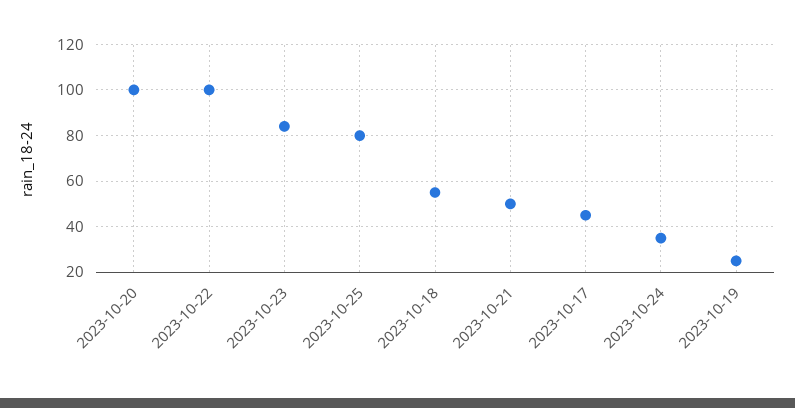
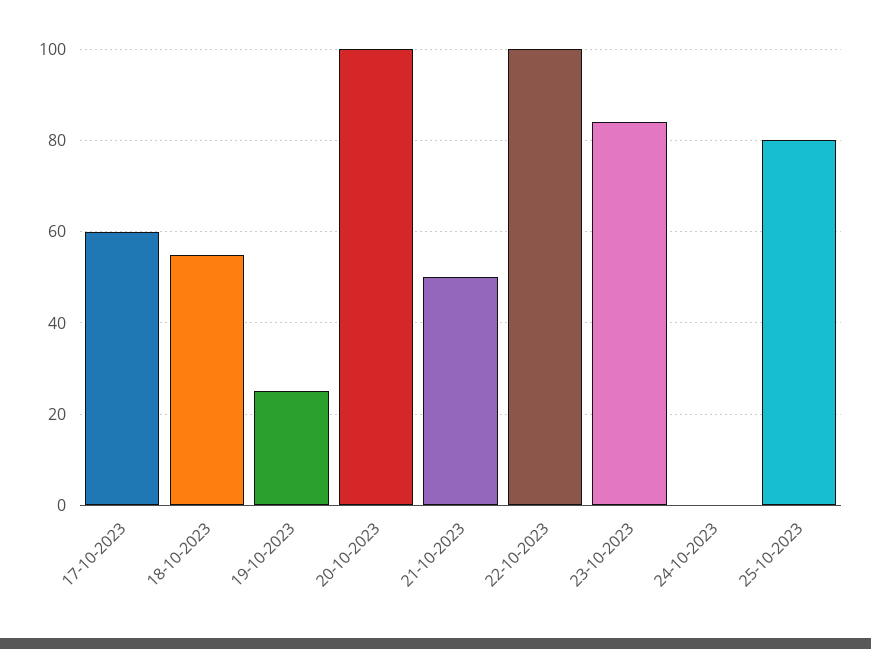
  {
    "2023-10-20": 100,
    "2023-10-22": 100,
    "2023-10-23": 85,
    "2023-10-25": 80,
    "2023-10-18": 55,
    "2023-10-21": 50,
-   "2023-10-17": 45,
+   "2023-10-17": 60,
-   "2023-10-24": 35,
+   "2023-10-24": 0,
    "2023-10-19": 25
  }

